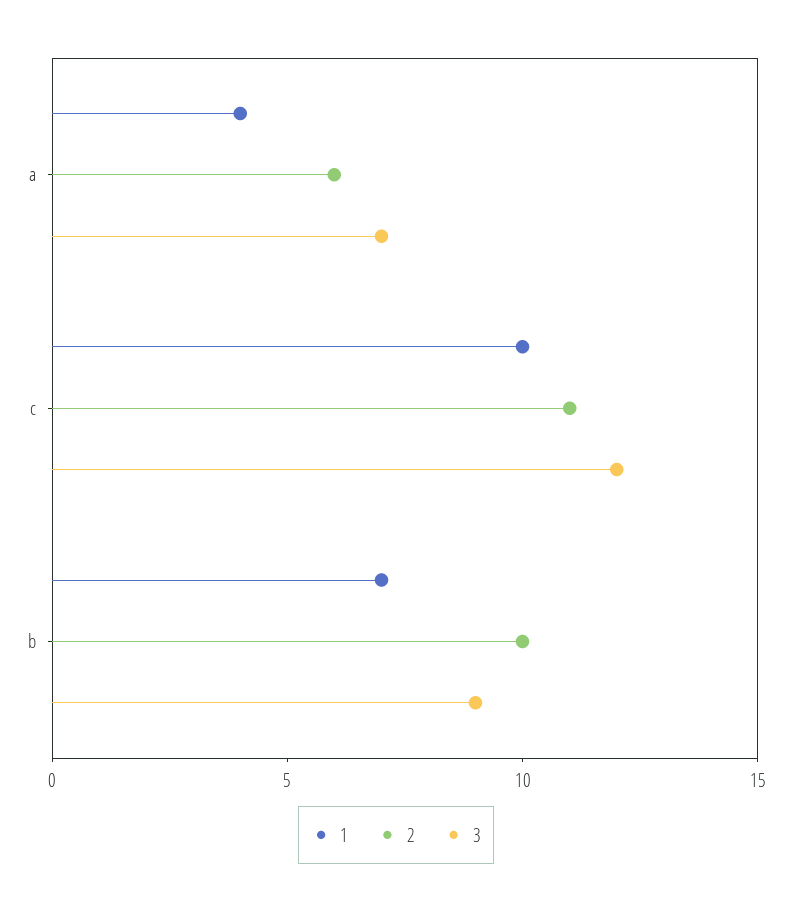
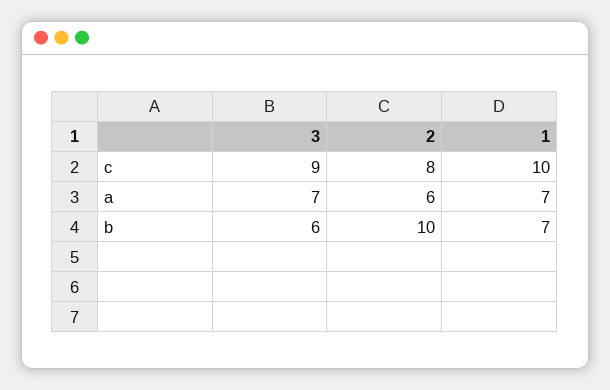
  {
    "1": {
-     "a": 4,
+     "a": 7,
      "c": 10,
      "b": 7
    },
    "2": {
      "a": 6,
-     "c": 11,
+     "c": 8,
      "b": 10
    },
    "3": {
      "a": 7,
-     "c": 12,
+     "c": 9,
-     "b": 9
+     "b": 6
    }
  }

